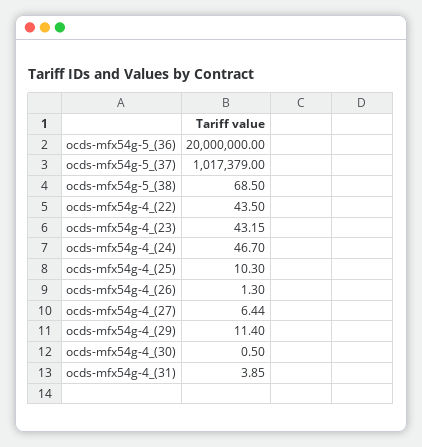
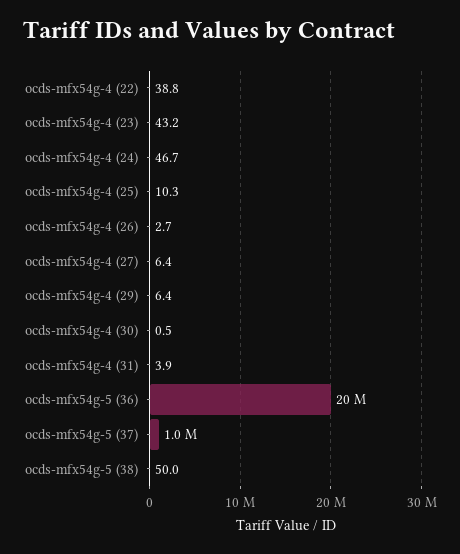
  {
    "ocds-mfx54g-5_(36)": 20000000,
    "ocds-mfx54g-5_(37)": 1017379,
-   "ocds-mfx54g-5_(38)": 68.5,
+   "ocds-mfx54g-5_(38)": 50,
-   "ocds-mfx54g-4_(22)": 43.5,
+   "ocds-mfx54g-4_(22)": 38.8,
    "ocds-mfx54g-4_(23)": 43.15,
    "ocds-mfx54g-4_(24)": 46.7,
    "ocds-mfx54g-4_(25)": 10.3,
-   "ocds-mfx54g-4_(26)": 1.3,
+   "ocds-mfx54g-4_(26)": 2.7,
    "ocds-mfx54g-4_(27)": 6.44,
-   "ocds-mfx54g-4_(29)": 11.4,
+   "ocds-mfx54g-4_(29)": 6.4,
    "ocds-mfx54g-4_(30)": 0.5,
    "ocds-mfx54g-4_(31)": 3.85
  }

